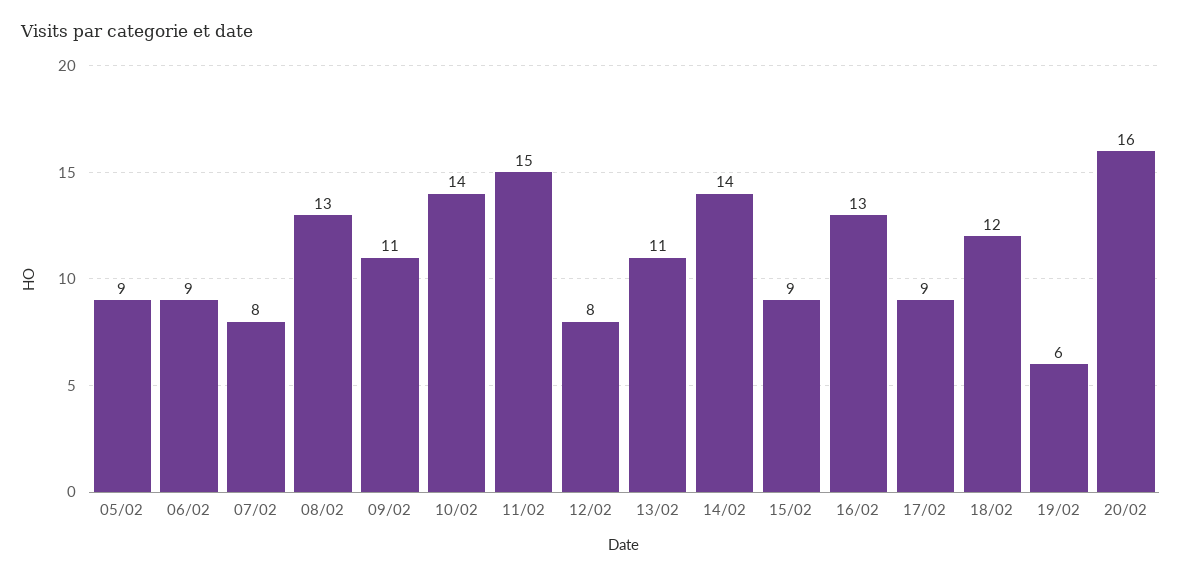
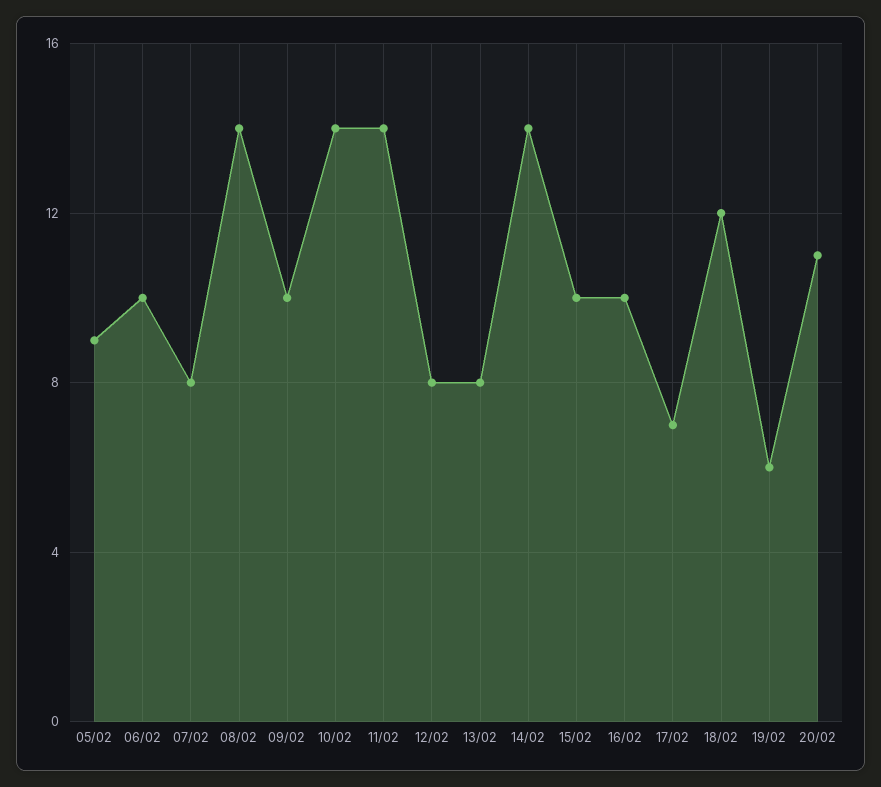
  {
    "05/02": 9,
-   "06/02": 9,
+   "06/02": 10,
    "07/02": 8,
-   "08/02": 13,
+   "08/02": 14,
-   "09/02": 11,
+   "09/02": 10,
    "10/02": 14,
-   "11/02": 15,
+   "11/02": 14,
    "12/02": 8,
-   "13/02": 11,
+   "13/02": 8,
    "14/02": 14,
-   "15/02": 9,
+   "15/02": 10,
-   "16/02": 13,
+   "16/02": 10,
-   "17/02": 9,
+   "17/02": 7,
    "18/02": 12,
    "19/02": 6,
-   "20/02": 16
+   "20/02": 11
  }

